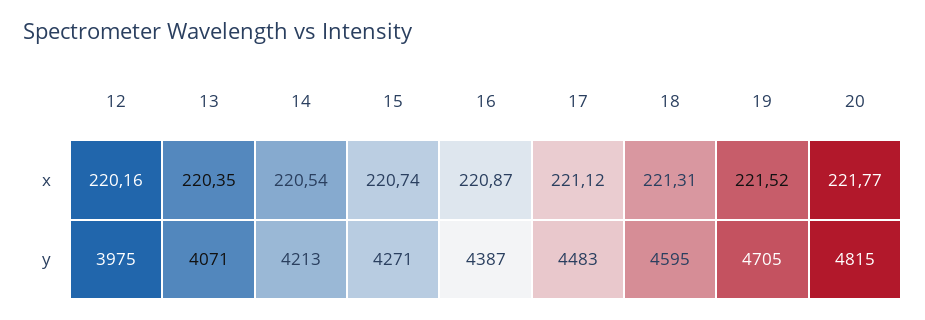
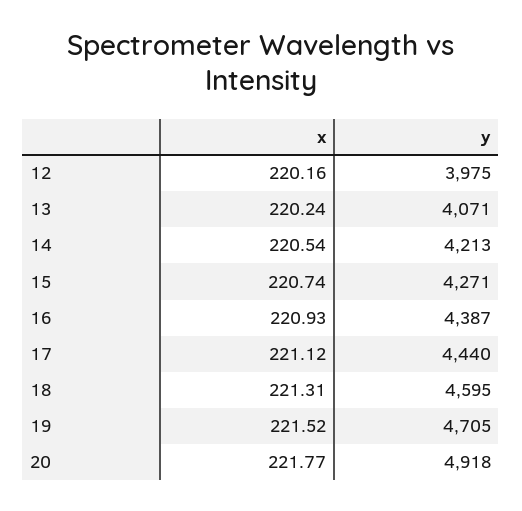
  {
    "12": {
      "x": 220.16,
      "y": 3975
    },
    "13": {
-     "x": 220.35,
+     "x": 220.24,
      "y": 4071
    },
    "14": {
      "x": 220.54,
      "y": 4213
    },
    "15": {
      "x": 220.74,
      "y": 4271
    },
    "16": {
-     "x": 220.87,
+     "x": 220.93,
      "y": 4387
    },
    "17": {
      "x": 221.12,
-     "y": 4483
+     "y": 4440
    },
    "18": {
      "x": 221.31,
      "y": 4595
    },
    "19": {
      "x": 221.52,
      "y": 4705
    },
    "20": {
      "x": 221.77,
-     "y": 4815
+     "y": 4918
    }
  }

